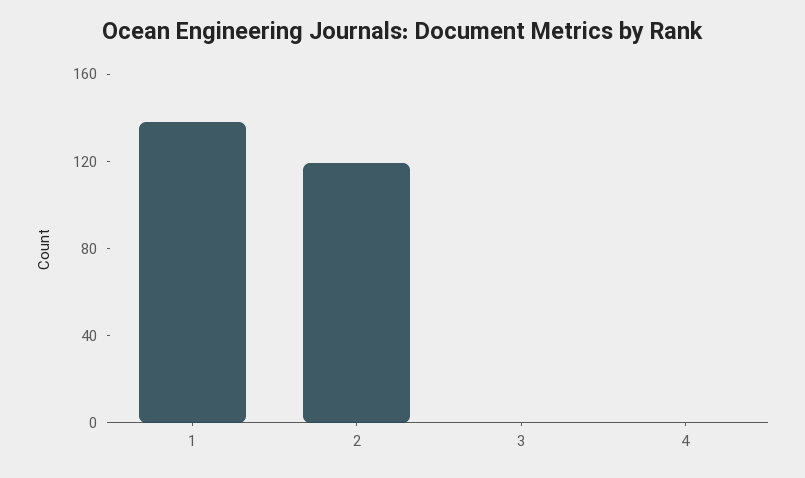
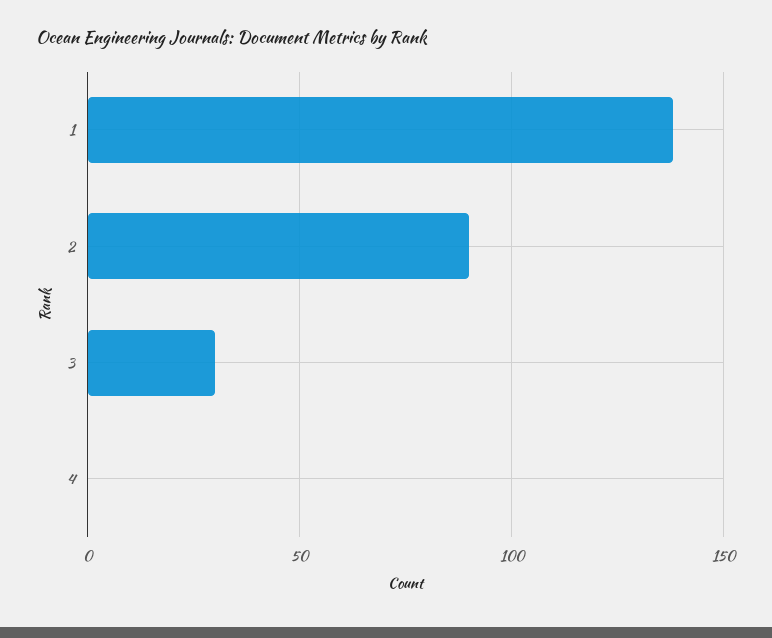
  {
    "1": 140,
-   "2": 120,
+   "2": 90,
-   "3": 0,
+   "3": 30,
    "4": 0
  }

